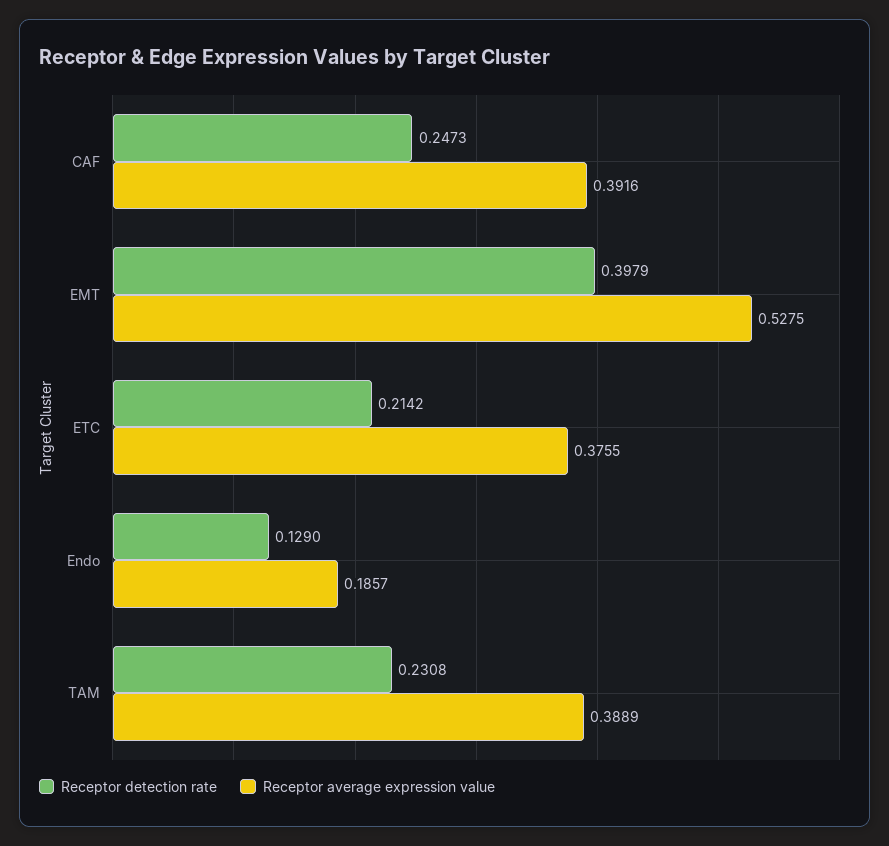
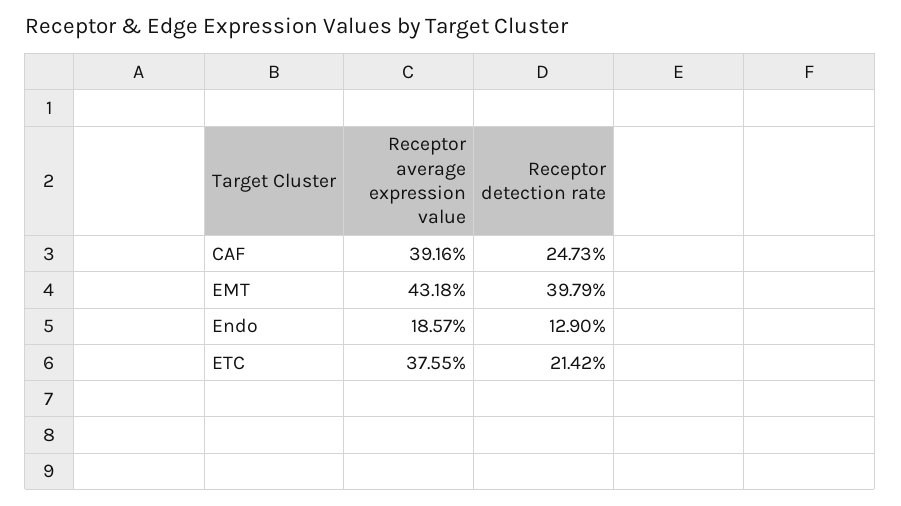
  {
    "Receptor detection rate": {
      "CAF": 0.2473,
      "EMT": 0.3979,
      "ETC": 0.2142,
-     "Endo": 0.129,
+     "Endo": 0.129
-     "TAM": 0.2308
    },
    "Receptor average expression value": {
      "CAF": 0.3916,
-     "EMT": 0.5275,
+     "EMT": 0.4318,
      "ETC": 0.3755,
-     "Endo": 0.1857,
+     "Endo": 0.1857
-     "TAM": 0.3889
    }
  }

